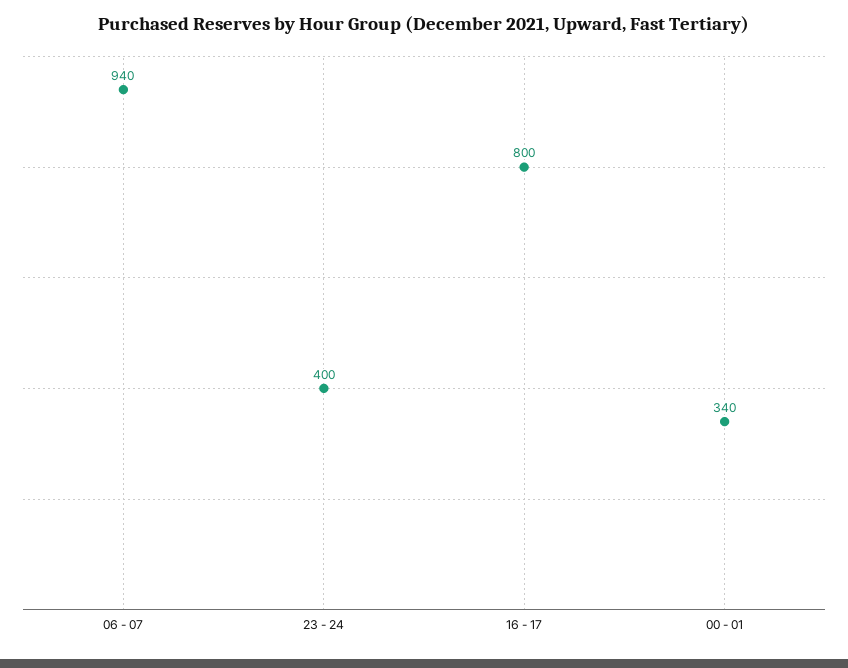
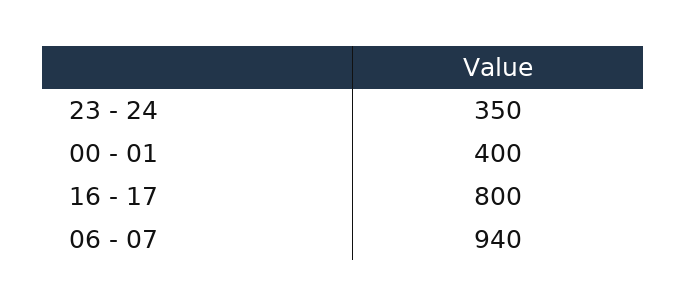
  {
    "06 - 07": 940,
-   "23 - 24": 400,
+   "23 - 24": 350,
    "16 - 17": 800,
-   "00 - 01": 340
+   "00 - 01": 400
  }

